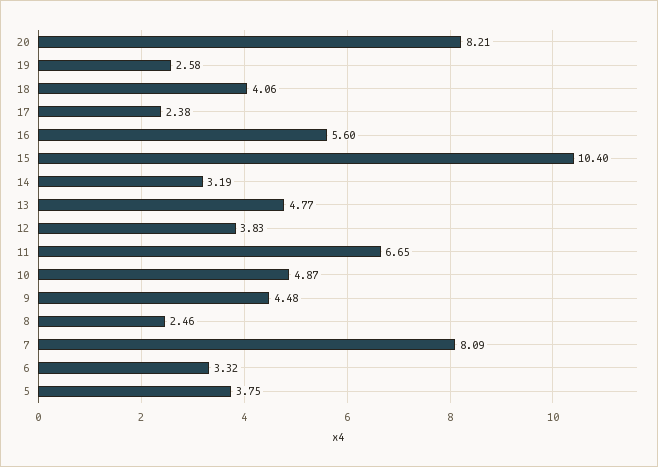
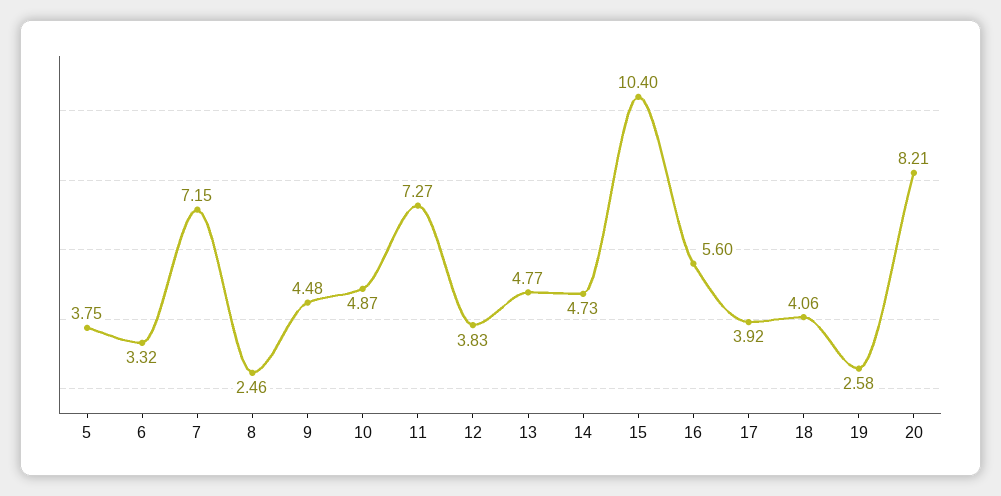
  {
    "20": 8.21,
    "19": 2.58,
    "18": 4.06,
-   "17": 2.38,
+   "17": 3.92,
    "16": 5.6,
    "15": 10.4,
-   "14": 3.19,
+   "14": 4.73,
    "13": 4.77,
    "12": 3.83,
-   "11": 6.65,
+   "11": 7.27,
    "10": 4.87,
    "9": 4.48,
    "8": 2.46,
-   "7": 8.09,
+   "7": 7.15,
    "6": 3.32,
    "5": 3.75
  }

